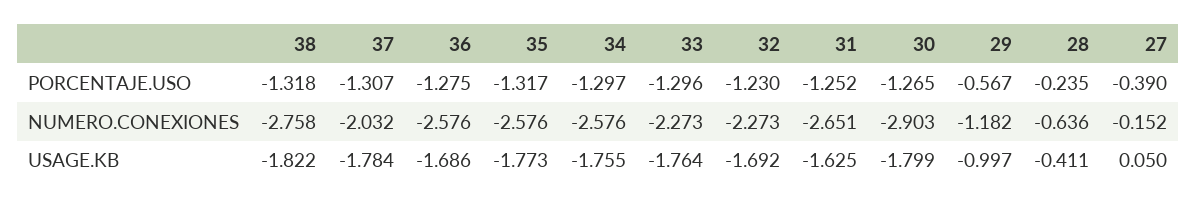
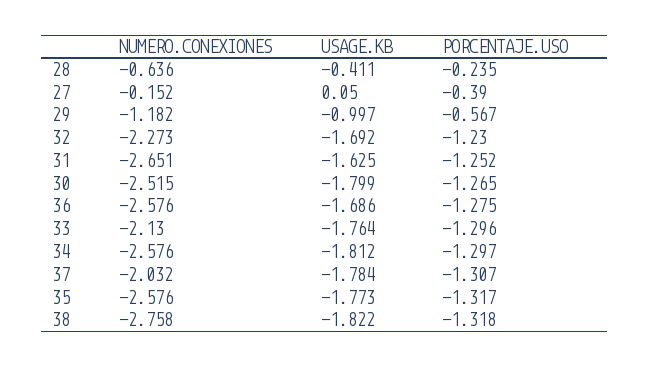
  {
    "38": {
      "PORCENTAJE.USO": -1.318,
      "NUMERO.CONEXIONES": -2.758,
      "USAGE.KB": -1.822
    },
    "37": {
      "PORCENTAJE.USO": -1.307,
      "NUMERO.CONEXIONES": -2.032,
      "USAGE.KB": -1.784
    },
    "36": {
      "PORCENTAJE.USO": -1.275,
      "NUMERO.CONEXIONES": -2.576,
      "USAGE.KB": -1.686
    },
    "35": {
      "PORCENTAJE.USO": -1.317,
      "NUMERO.CONEXIONES": -2.576,
      "USAGE.KB": -1.773
    },
    "34": {
      "PORCENTAJE.USO": -1.297,
      "NUMERO.CONEXIONES": -2.576,
-     "USAGE.KB": -1.755
+     "USAGE.KB": -1.812
    },
    "33": {
      "PORCENTAJE.USO": -1.296,
-     "NUMERO.CONEXIONES": -2.273,
+     "NUMERO.CONEXIONES": -2.13,
      "USAGE.KB": -1.764
    },
    "32": {
      "PORCENTAJE.USO": -1.23,
      "NUMERO.CONEXIONES": -2.273,
      "USAGE.KB": -1.692
    },
    "31": {
      "PORCENTAJE.USO": -1.252,
      "NUMERO.CONEXIONES": -2.651,
      "USAGE.KB": -1.625
    },
    "30": {
      "PORCENTAJE.USO": -1.265,
-     "NUMERO.CONEXIONES": -2.903,
+     "NUMERO.CONEXIONES": -2.515,
      "USAGE.KB": -1.799
    },
    "29": {
      "PORCENTAJE.USO": -0.567,
      "NUMERO.CONEXIONES": -1.182,
      "USAGE.KB": -0.997
    },
    "28": {
      "PORCENTAJE.USO": -0.235,
      "NUMERO.CONEXIONES": -0.636,
      "USAGE.KB": -0.411
    },
    "27": {
      "PORCENTAJE.USO": -0.39,
      "NUMERO.CONEXIONES": -0.152,
      "USAGE.KB": 0.05
    }
  }

